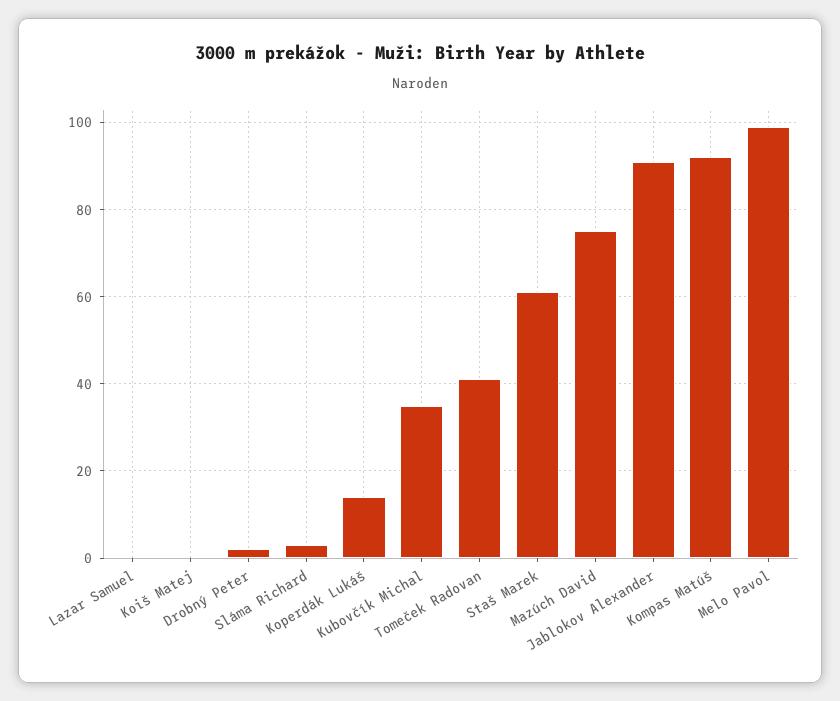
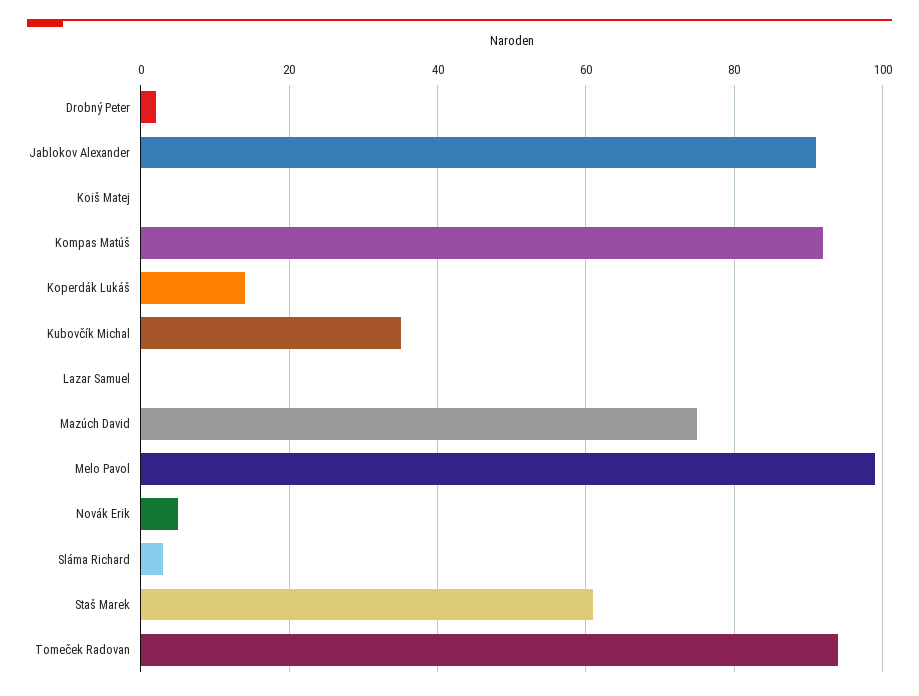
  {
    "Lazar Samuel": 0,
    "Koiš Matej": 0,
    "Drobný Peter": 0,
    "Sláma Richard": 5,
    "Koperdák Lukáš": 15,
    "Kubovčík Michal": 35,
-   "Tomeček Radovan": 40,
+   "Tomeček Radovan": 95,
    "Staš Marek": 60,
    "Mazúch David": 75,
    "Jablokov Alexander": 90,
    "Kompas Matúš": 90,
-   "Melo Pavol": 100
+   "Melo Pavol": 100,
+   "Novák Erik": 5
  }

